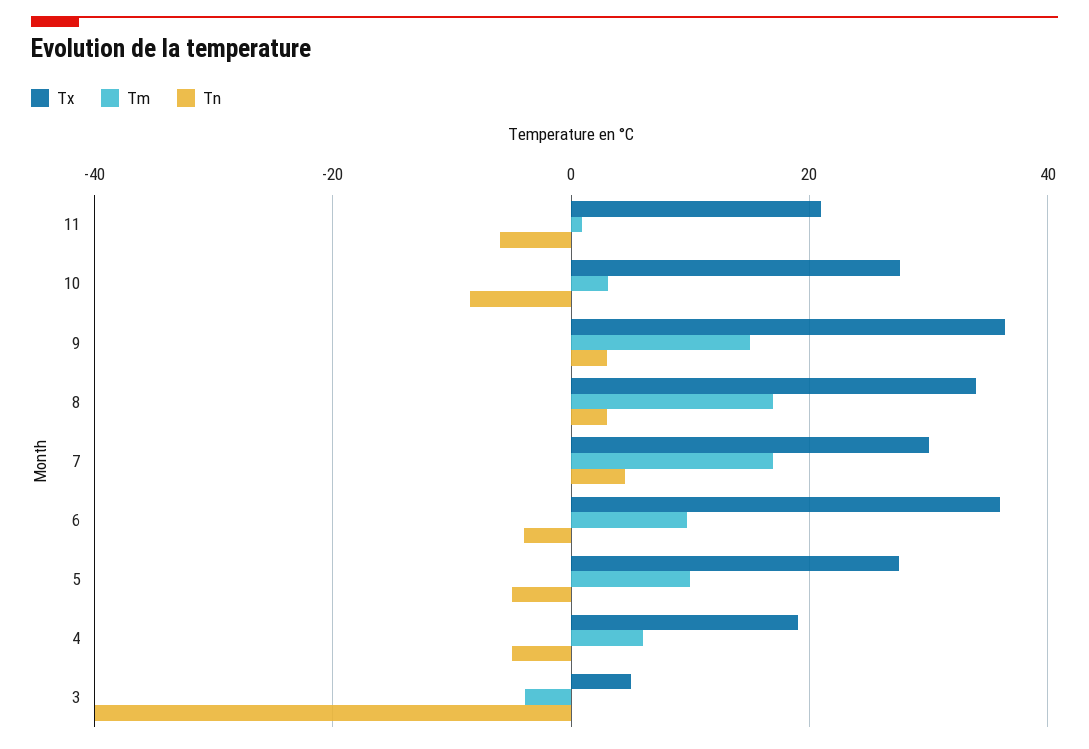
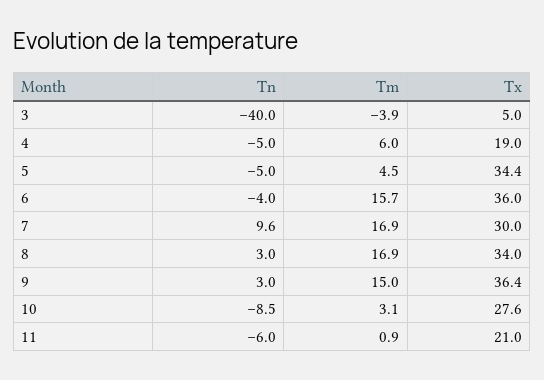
  {
    "Tx": {
      "11": 21,
      "10": 27.6,
      "9": 36.4,
      "8": 34,
      "7": 30,
      "6": 36,
-     "5": 28,
+     "5": 34.4,
      "4": 19,
      "3": 5
    },
    "Tm": {
      "11": 0.9,
      "10": 3.1,
      "9": 15,
      "8": 16.9,
      "7": 16.9,
-     "6": 10,
+     "6": 15.7,
-     "5": 10,
+     "5": 4.5,
      "4": 6,
      "3": -3.9
    },
    "Tn": {
      "11": -6,
      "10": -8.5,
      "9": 3,
      "8": 3,
-     "7": 4,
+     "7": 9.6,
      "6": -4,
      "5": -5,
      "4": -5,
      "3": -40
    }
  }

